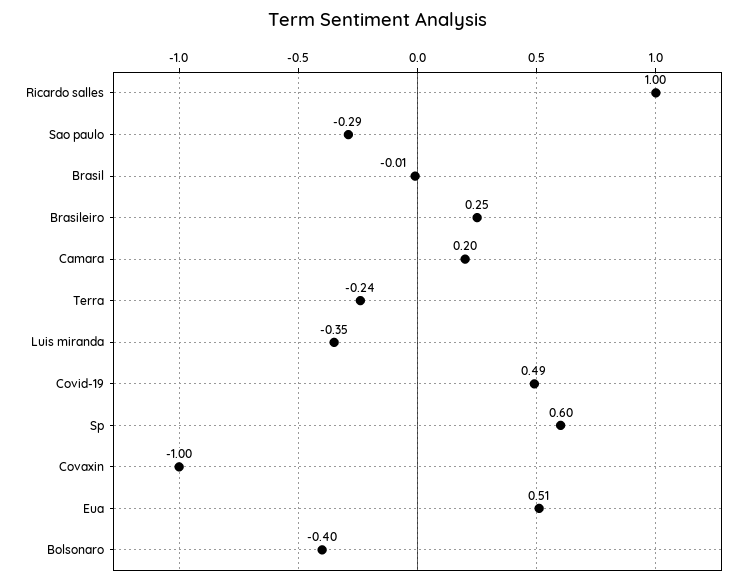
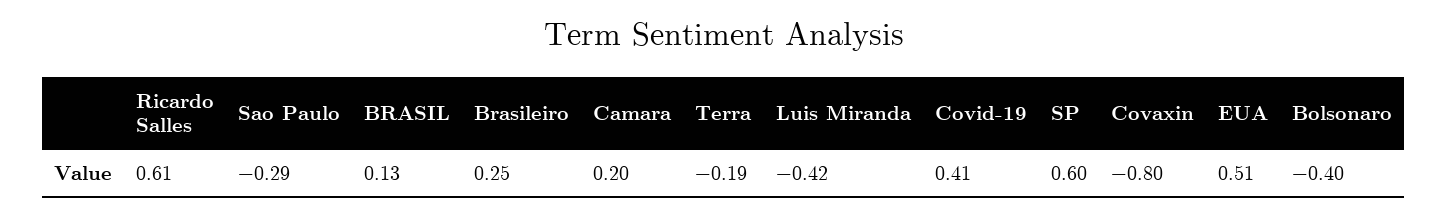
  {
-   "Ricardo salles": 1,
+   "Ricardo salles": 0.61,
    "Sao paulo": -0.29,
-   "Brasil": -0.01,
+   "Brasil": 0.13,
    "Brasileiro": 0.25,
    "Camara": 0.2,
-   "Terra": -0.24,
+   "Terra": -0.19,
-   "Luis miranda": -0.35,
+   "Luis miranda": -0.42,
-   "Covid-19": 0.49,
+   "Covid-19": 0.41,
    "Sp": 0.6,
-   "Covaxin": -1,
+   "Covaxin": -0.8,
    "Eua": 0.51,
    "Bolsonaro": -0.4
  }

